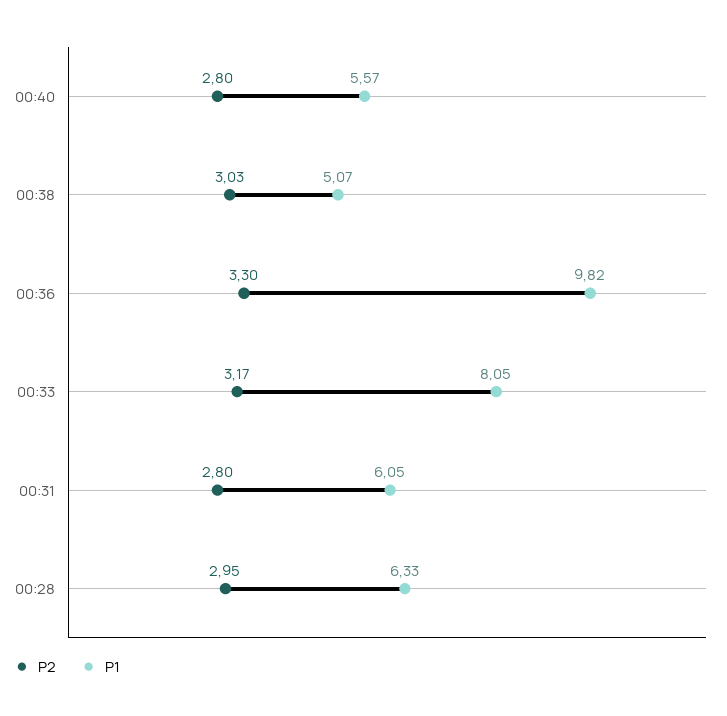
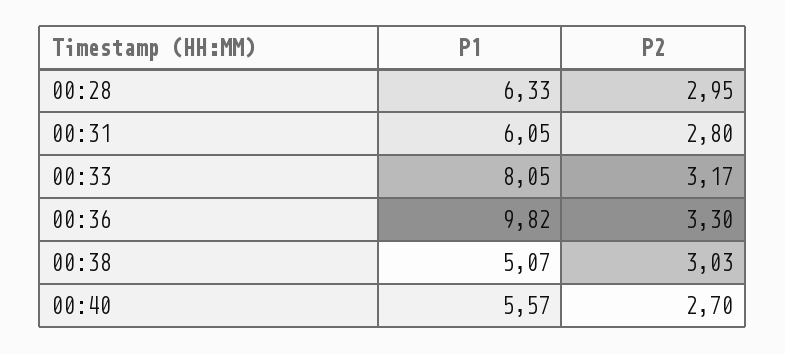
  {
    "P2": {
-     "00:40": 2.8,
+     "00:40": 2.7,
      "00:38": 3.03,
      "00:36": 3.3,
      "00:33": 3.17,
      "00:31": 2.8,
      "00:28": 2.95
    },
    "P1": {
      "00:40": 5.57,
      "00:38": 5.07,
      "00:36": 9.82,
      "00:33": 8.05,
      "00:31": 6.05,
      "00:28": 6.33
    }
  }

